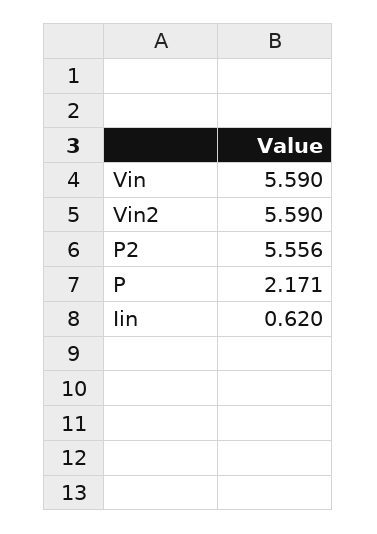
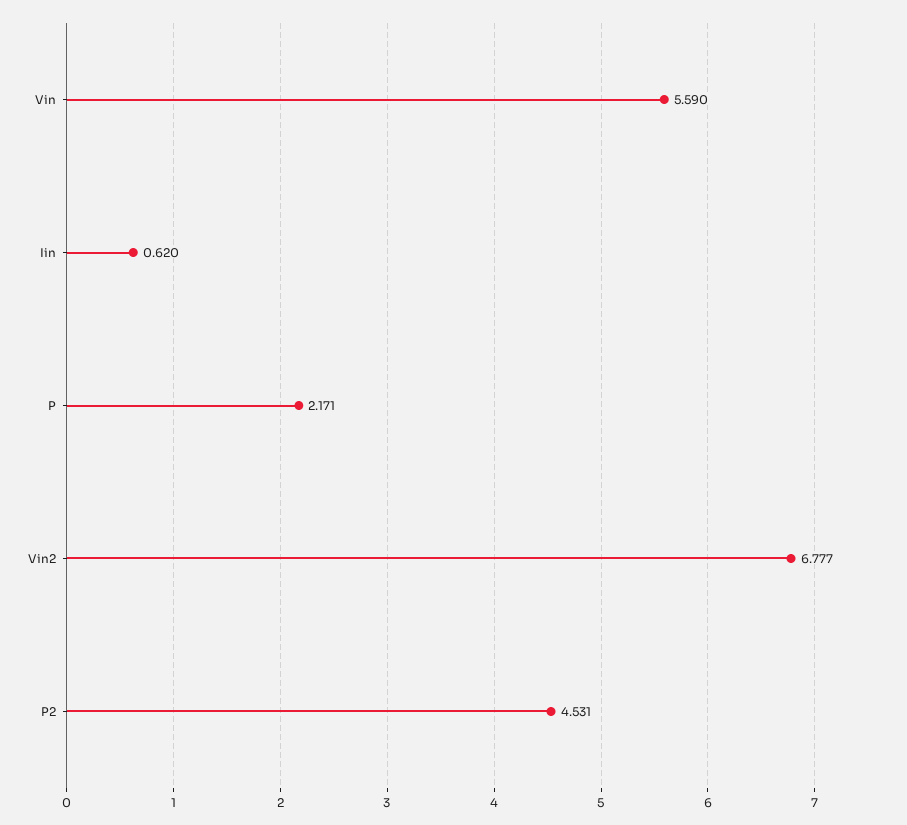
  {
    "Vin": 5.59,
-   "Vin2": 5.59,
+   "Vin2": 6.777,
-   "P2": 5.556,
+   "P2": 4.531,
    "P": 2.171,
    "Iin": 0.62
  }

